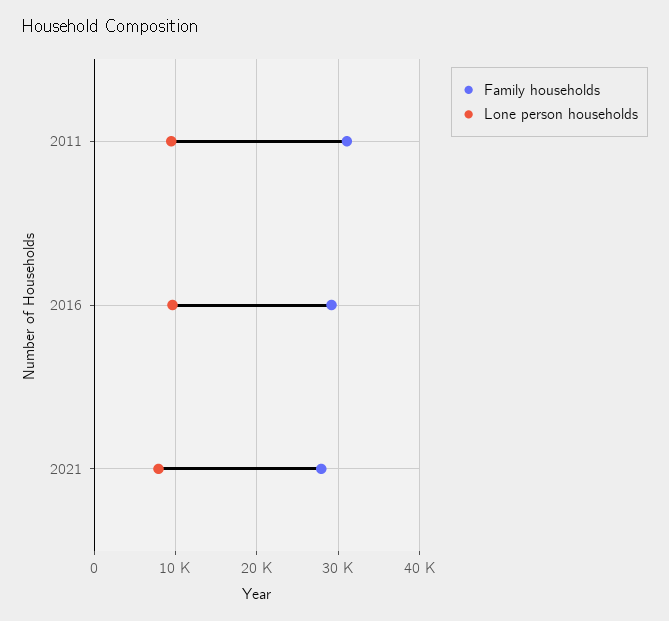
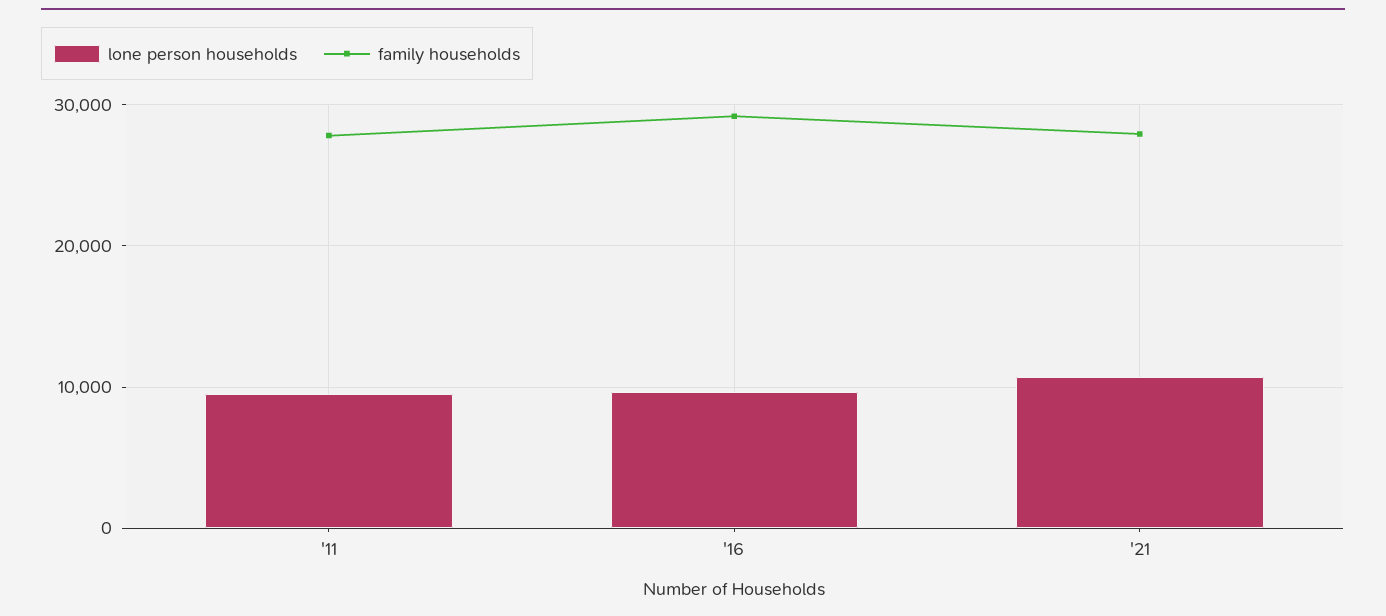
  {
    "Family households": {
-     "2011": 31000,
+     "2011": 28000,
      "2016": 29000,
      "2021": 28000
    },
    "Lone person households": {
      "2011": 9000,
      "2016": 10000,
-     "2021": 8000
+     "2021": 11000
    }
  }

